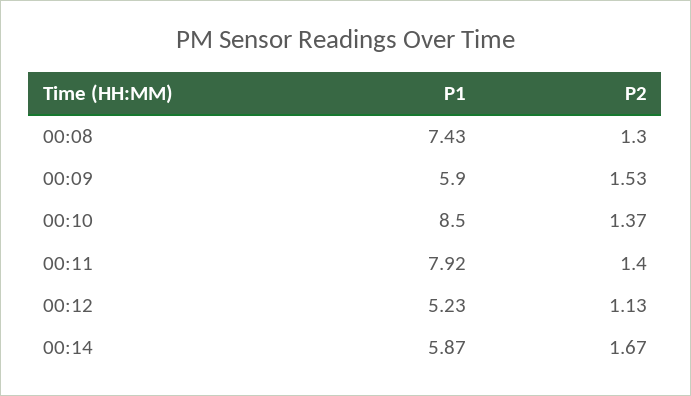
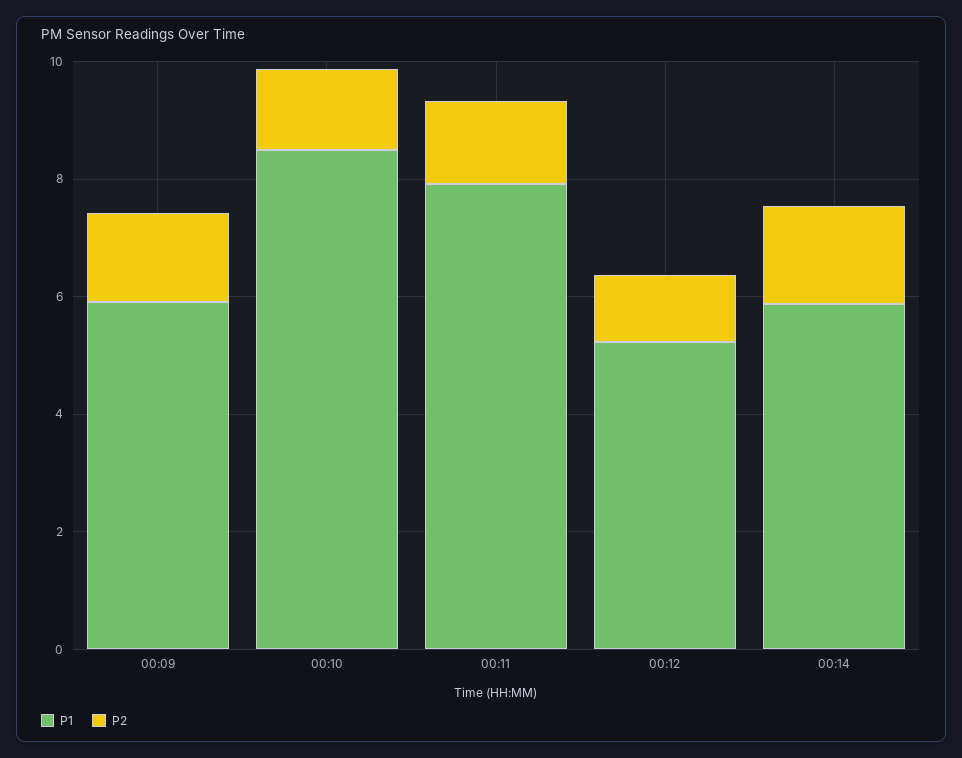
  {
    "P1": {
-     "00:08": 7.43,
      "00:09": 5.9,
      "00:10": 8.5,
      "00:11": 7.92,
      "00:12": 5.23,
      "00:14": 5.87
    },
    "P2": {
-     "00:08": 1.3,
      "00:09": 1.53,
      "00:10": 1.37,
      "00:11": 1.4,
      "00:12": 1.13,
      "00:14": 1.67
    }
  }

